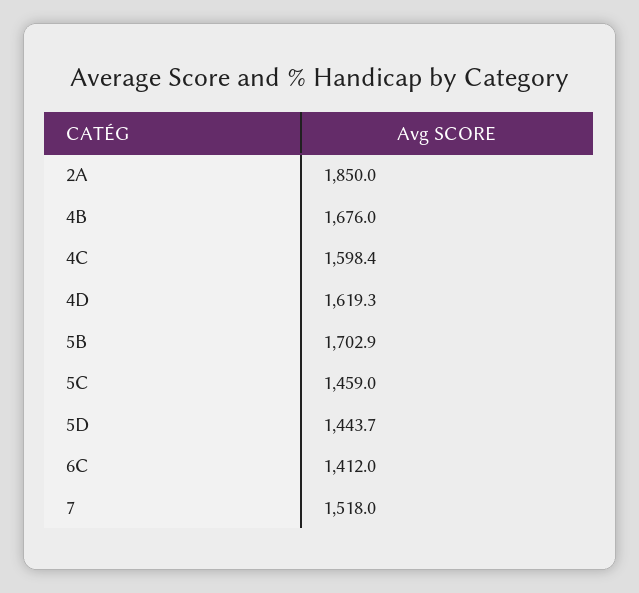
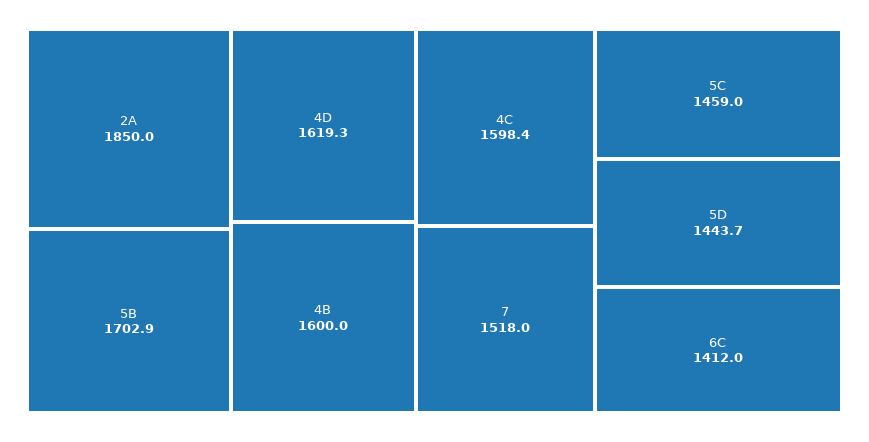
  {
    "2A": 1850,
-   "4B": 1676,
+   "4B": 1600,
    "4C": 1598.4,
    "4D": 1619.3,
    "5B": 1702.9,
    "5C": 1459,
    "5D": 1443.7,
    "6C": 1412,
    "7": 1518
  }

